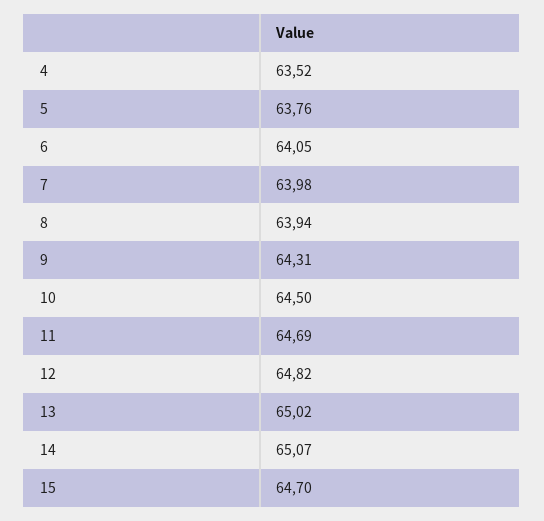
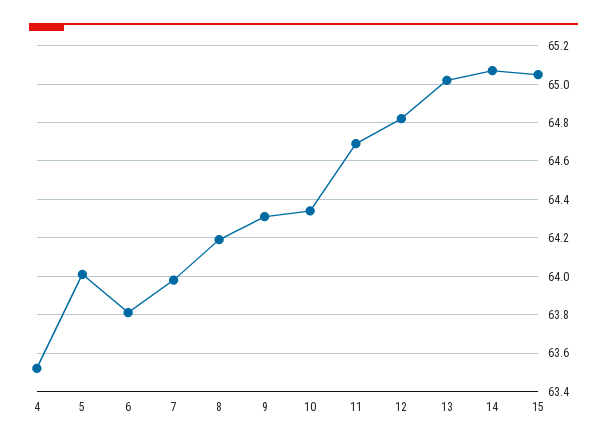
  {
    "4": 63.52,
-   "5": 63.76,
+   "5": 64,
-   "6": 64.05,
+   "6": 63.8,
    "7": 63.98,
-   "8": 63.94,
+   "8": 64.2,
    "9": 64.31,
-   "10": 64.5,
+   "10": 64.35,
    "11": 64.69,
    "12": 64.82,
    "13": 65.02,
    "14": 65.07,
-   "15": 64.7
+   "15": 65.05
  }

